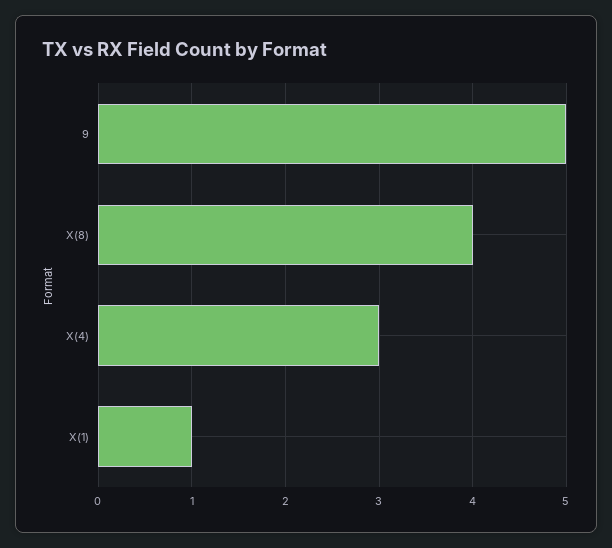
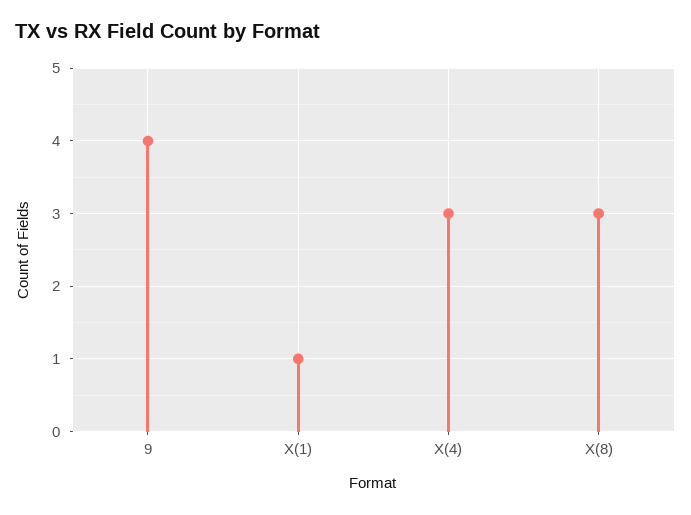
  {
-   "9": 5,
+   "9": 4,
-   "X(8)": 4,
+   "X(8)": 3,
    "X(4)": 3,
    "X(1)": 1
  }

